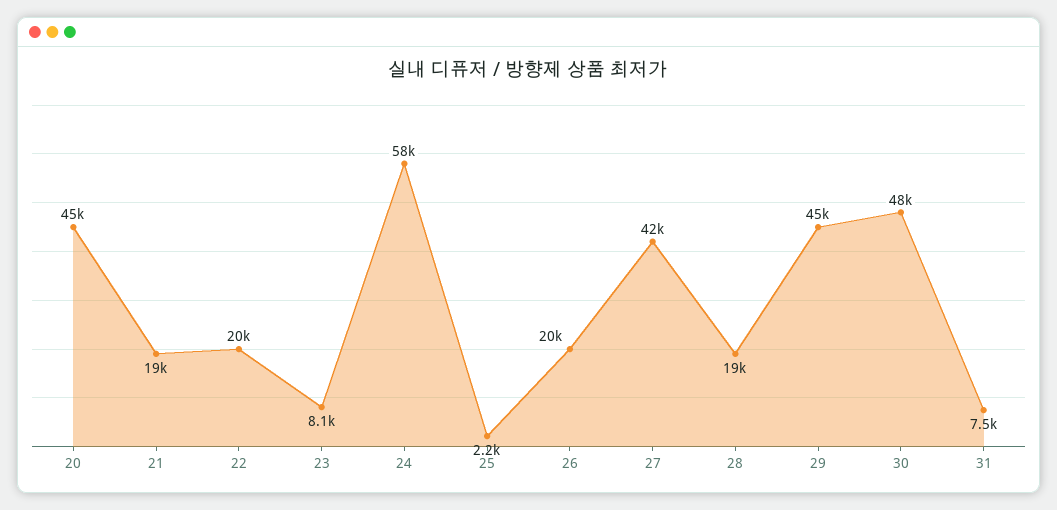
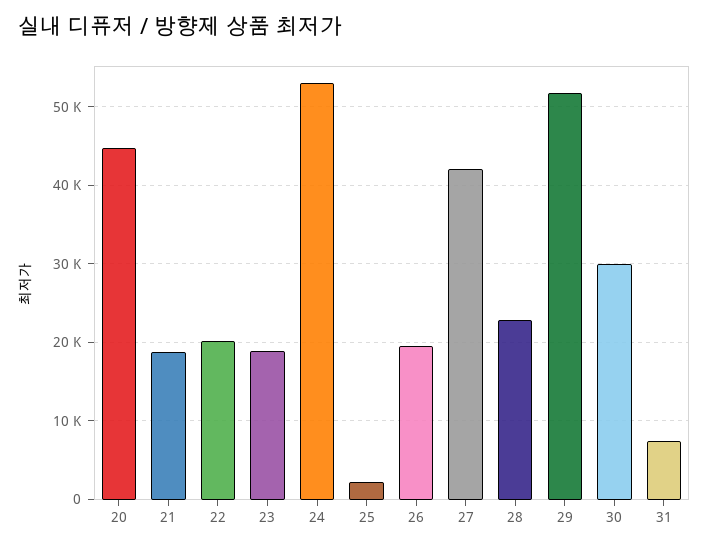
  {
    "20": 45000,
    "21": 19000,
    "22": 20000,
-   "23": 8100,
+   "23": 19000,
-   "24": 58000,
+   "24": 53000,
    "25": 2200,
    "26": 20000,
    "27": 42000,
-   "28": 19000,
+   "28": 23000,
-   "29": 45000,
+   "29": 52000,
-   "30": 48000,
+   "30": 30000,
    "31": 7500
  }

